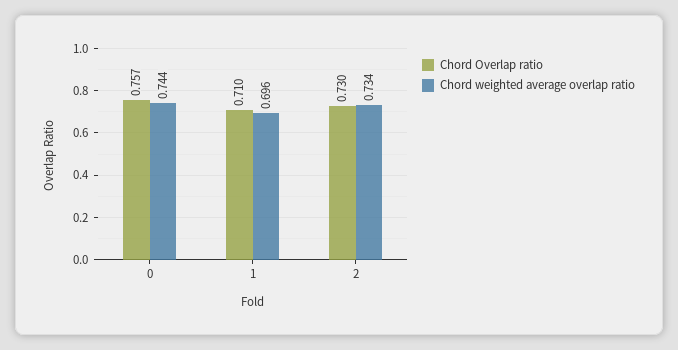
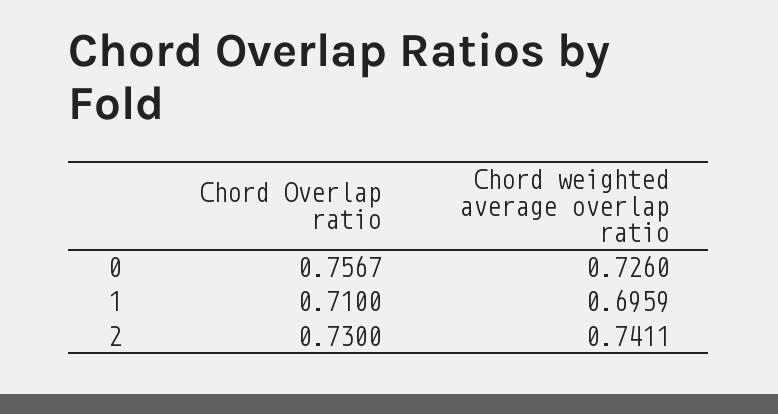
  {
    "Chord Overlap ratio": {
      "0": 0.7567,
      "1": 0.71,
      "2": 0.73
    },
    "Chord weighted average overlap ratio": {
-     "0": 0.744,
+     "0": 0.726,
      "1": 0.6959,
-     "2": 0.734
+     "2": 0.7411
    }
  }

